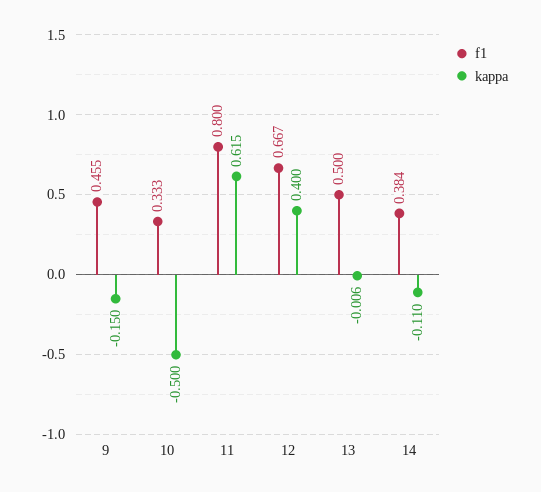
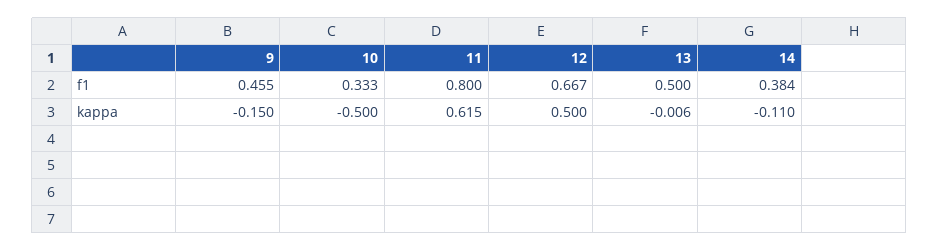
  {
    "f1": {
      "9": 0.455,
      "10": 0.333,
      "11": 0.8,
      "12": 0.667,
      "13": 0.5,
      "14": 0.384
    },
    "kappa": {
      "9": -0.15,
      "10": -0.5,
      "11": 0.615,
-     "12": 0.4,
+     "12": 0.5,
      "13": -0.006,
      "14": -0.11
    }
  }

